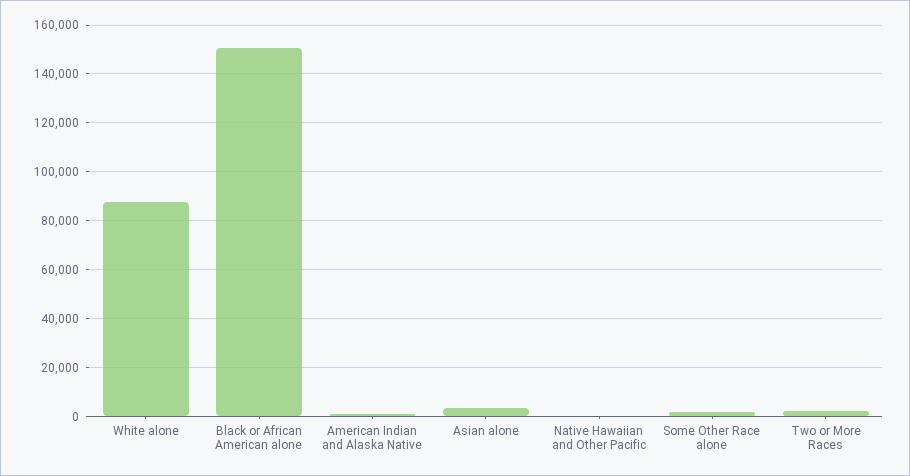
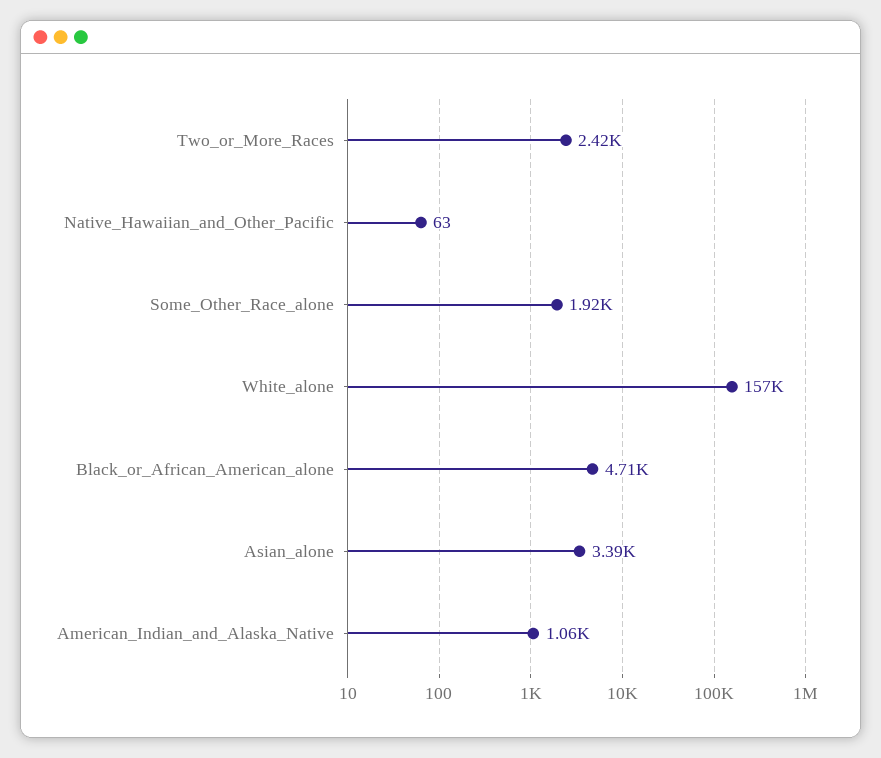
  {
-   "White alone": 87500,
+   "White alone": 157000,
-   "Black or African American alone": 150000,
+   "Black or African American alone": 4710,
    "American Indian and Alaska Native": 1060,
    "Asian alone": 3390,
    "Native Hawaiian and Other Pacific": 63,
    "Some Other Race alone": 1920,
    "Two or More Races": 2420
  }

